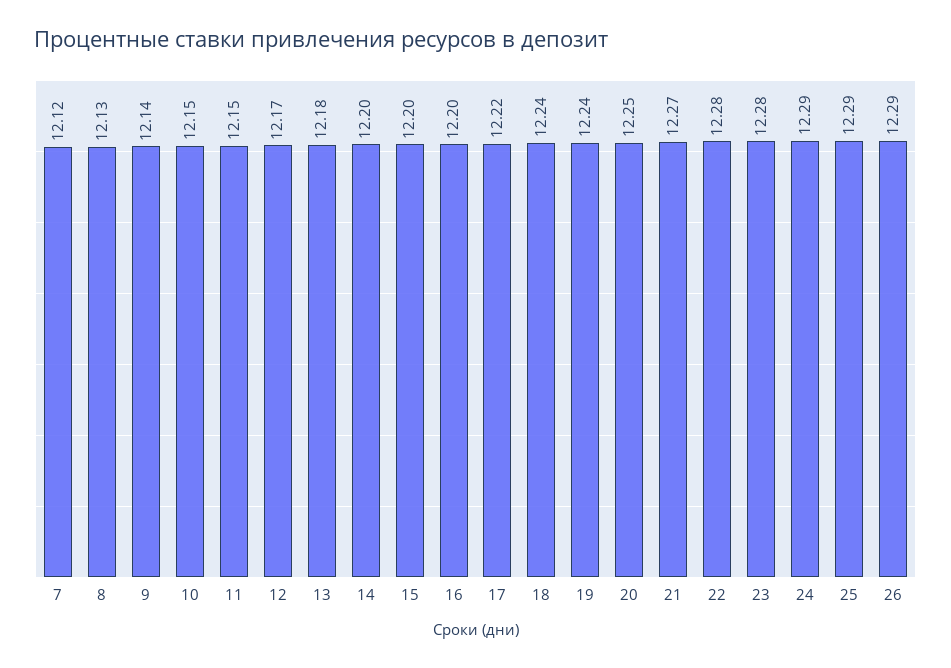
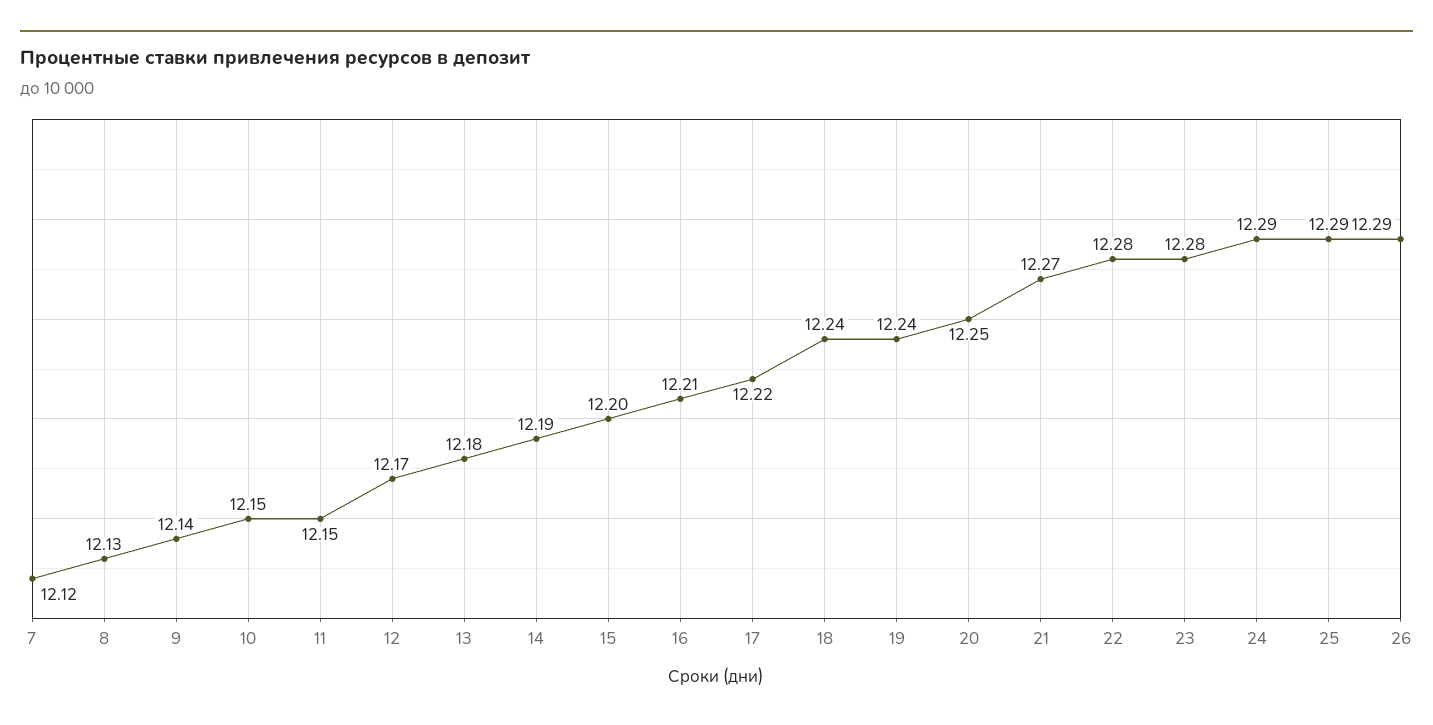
  {
    "7": 12.12,
    "8": 12.13,
    "9": 12.14,
    "10": 12.15,
    "11": 12.15,
    "12": 12.17,
    "13": 12.18,
-   "14": 12.2,
+   "14": 12.19,
    "15": 12.2,
-   "16": 12.2,
+   "16": 12.21,
    "17": 12.22,
    "18": 12.24,
    "19": 12.24,
    "20": 12.25,
    "21": 12.27,
    "22": 12.28,
    "23": 12.28,
    "24": 12.29,
    "25": 12.29,
    "26": 12.29
  }

